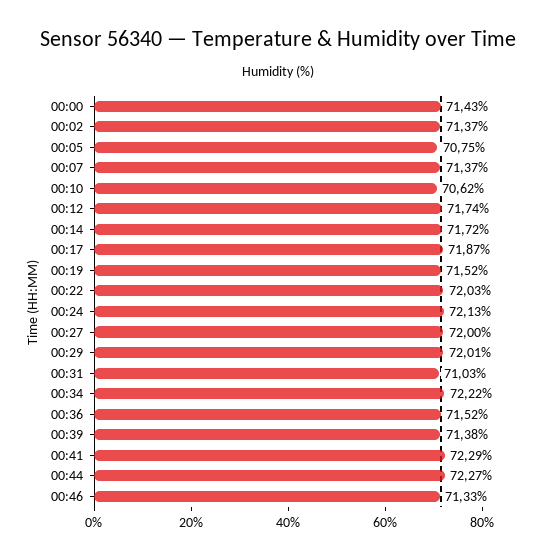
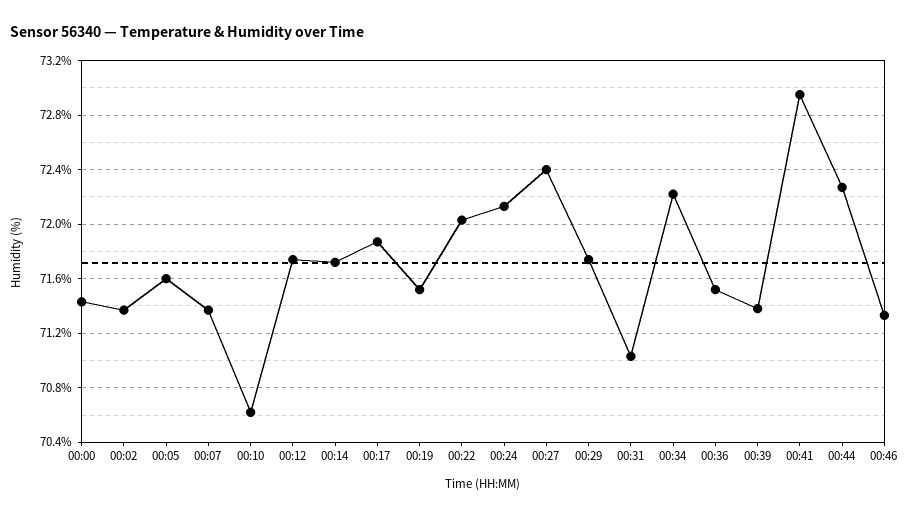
  {
    "00:00": 71.43,
    "00:02": 71.37,
-   "00:05": 70.75,
+   "00:05": 71.6,
    "00:07": 71.37,
    "00:10": 70.62,
    "00:12": 71.74,
    "00:14": 71.72,
    "00:17": 71.87,
    "00:19": 71.52,
    "00:22": 72.03,
    "00:24": 72.13,
-   "00:27": 72,
+   "00:27": 72.4,
-   "00:29": 72.01,
+   "00:29": 71.75,
    "00:31": 71.03,
    "00:34": 72.22,
    "00:36": 71.52,
    "00:39": 71.38,
-   "00:41": 72.29,
+   "00:41": 72.95,
    "00:44": 72.27,
    "00:46": 71.33
  }

